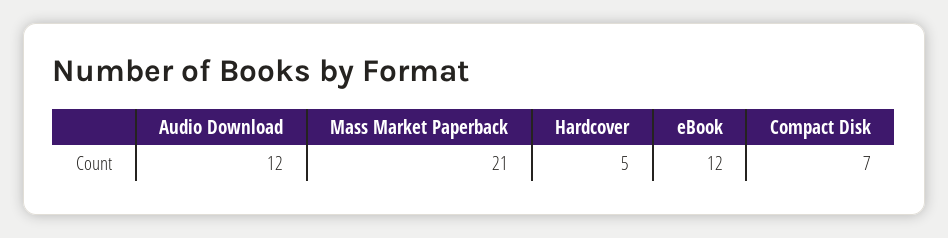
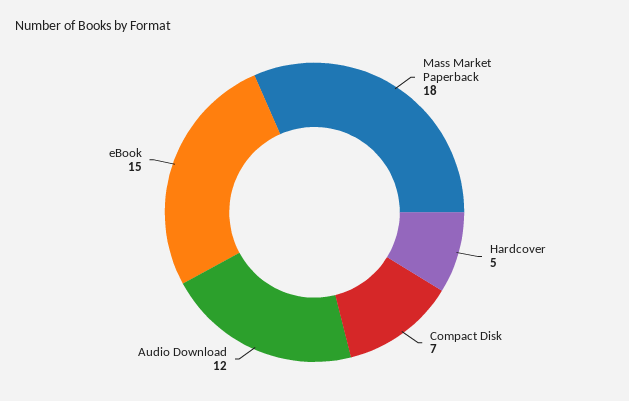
  {
    "Audio Download": 12,
-   "Mass Market Paperback": 21,
+   "Mass Market Paperback": 18,
    "Hardcover": 5,
-   "eBook": 12,
+   "eBook": 15,
    "Compact Disk": 7
  }

